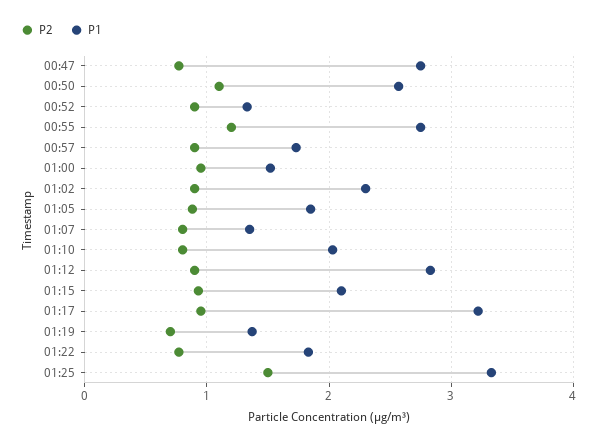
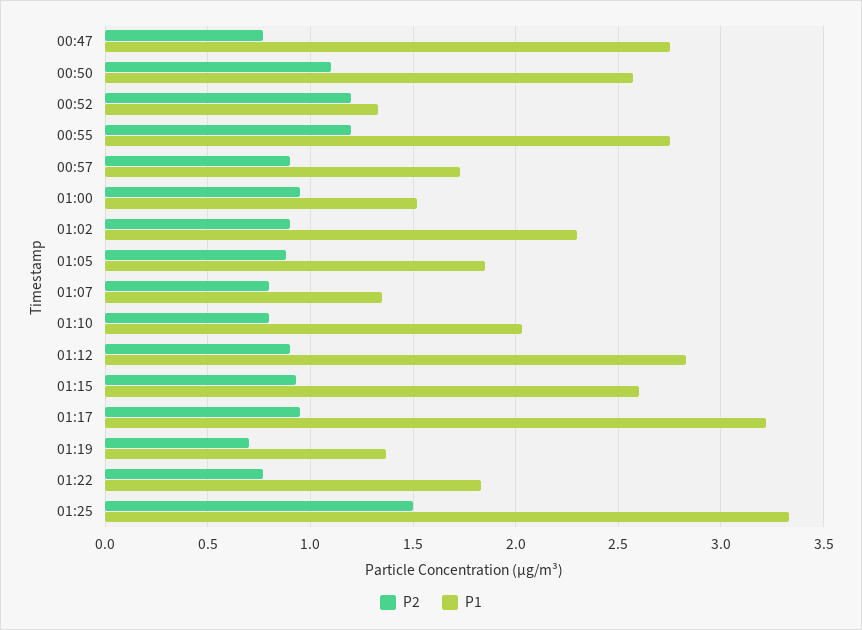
  {
    "P2": {
      "00:47": 0.75,
      "00:50": 1.1,
-     "00:52": 0.9,
+     "00:52": 1.2,
      "00:55": 1.2,
      "00:57": 0.9,
      "01:00": 0.95,
      "01:02": 0.9,
      "01:05": 0.9,
      "01:07": 0.8,
      "01:10": 0.8,
      "01:12": 0.9,
      "01:15": 0.95,
      "01:17": 0.95,
      "01:19": 0.7,
      "01:22": 0.75,
      "01:25": 1.5
    },
    "P1": {
      "00:47": 2.75,
      "00:50": 2.55,
      "00:52": 1.35,
      "00:55": 2.75,
      "00:57": 1.75,
      "01:00": 1.5,
      "01:02": 2.3,
      "01:05": 1.85,
      "01:07": 1.35,
      "01:10": 2.05,
      "01:12": 2.85,
-     "01:15": 2.1,
+     "01:15": 2.6,
      "01:17": 3.2,
      "01:19": 1.35,
      "01:22": 1.85,
      "01:25": 3.35
    }
  }

